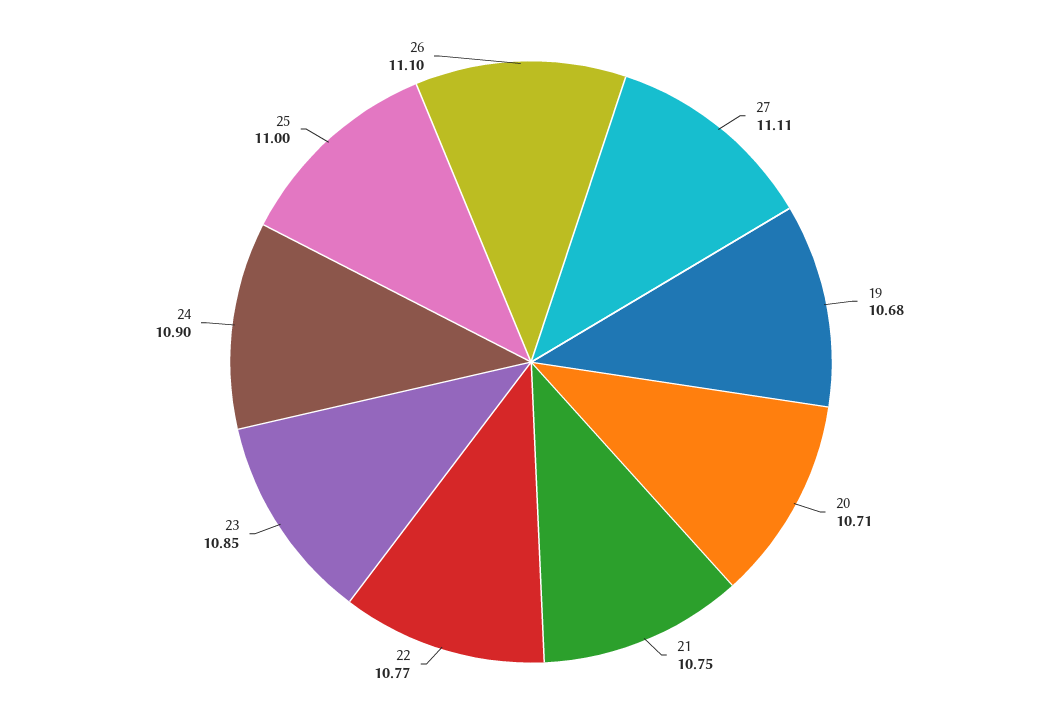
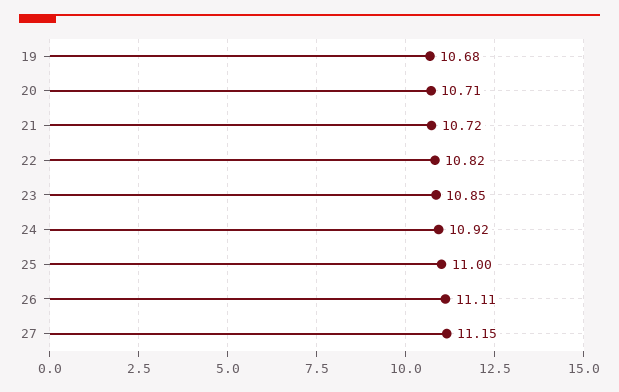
  {
-   "27": 11.11,
+   "27": 11.15,
    "19": 10.68,
    "20": 10.71,
-   "21": 10.75,
+   "21": 10.72,
-   "22": 10.77,
+   "22": 10.82,
    "23": 10.85,
-   "24": 10.9,
+   "24": 10.92,
    "25": 11,
-   "26": 11.1
+   "26": 11.11
  }

